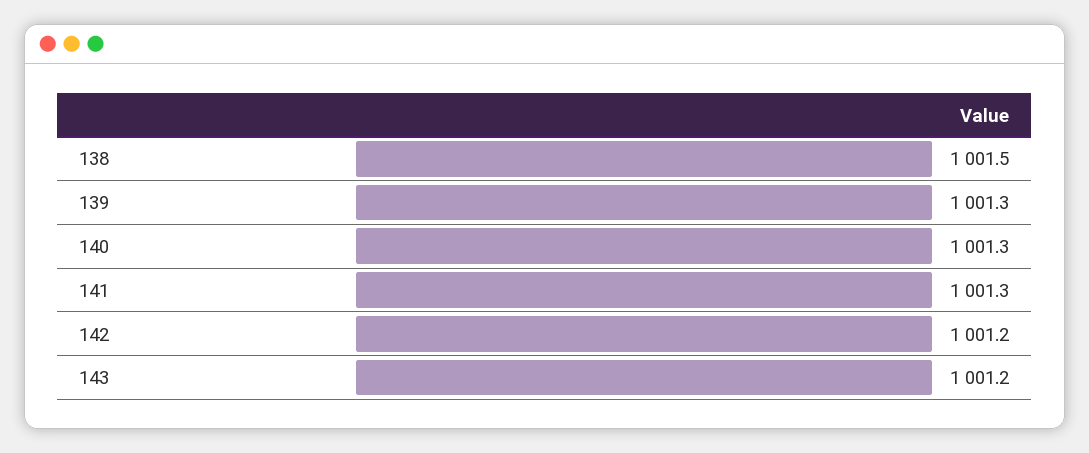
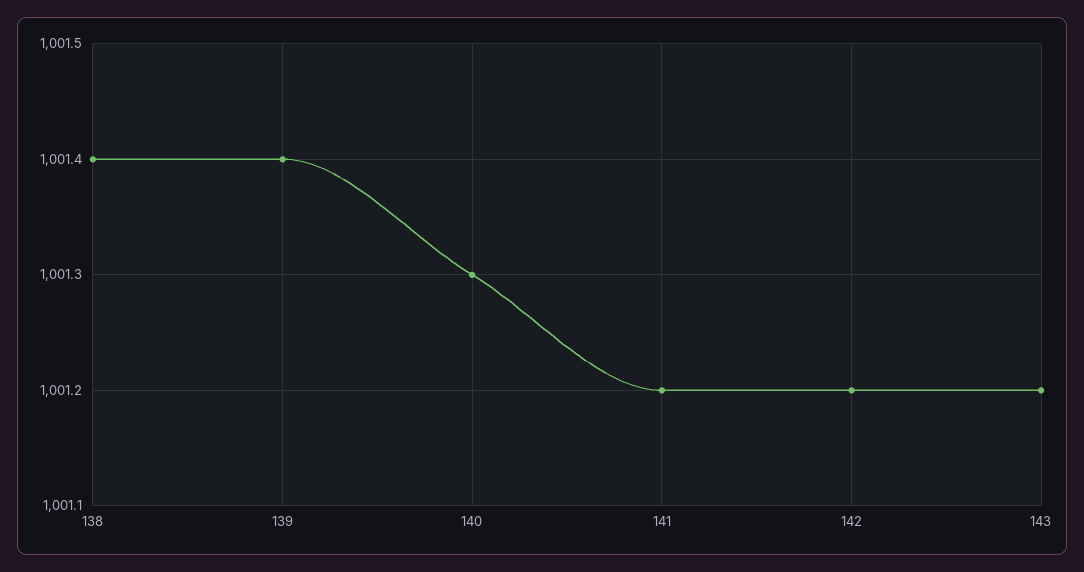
  {
-   "138": 1001.5,
+   "138": 1001.4,
-   "139": 1001.3,
+   "139": 1001.4,
    "140": 1001.3,
-   "141": 1001.3,
+   "141": 1001.2,
    "142": 1001.2,
    "143": 1001.2
  }

